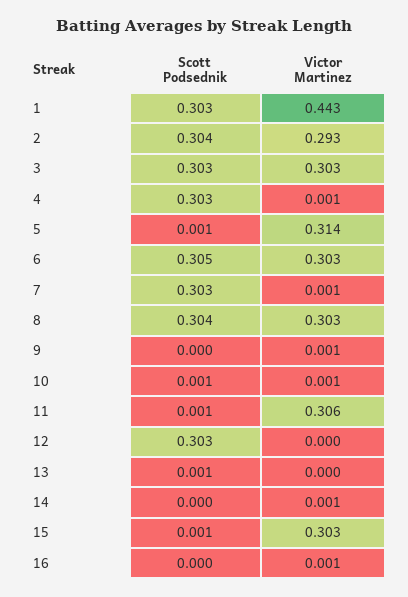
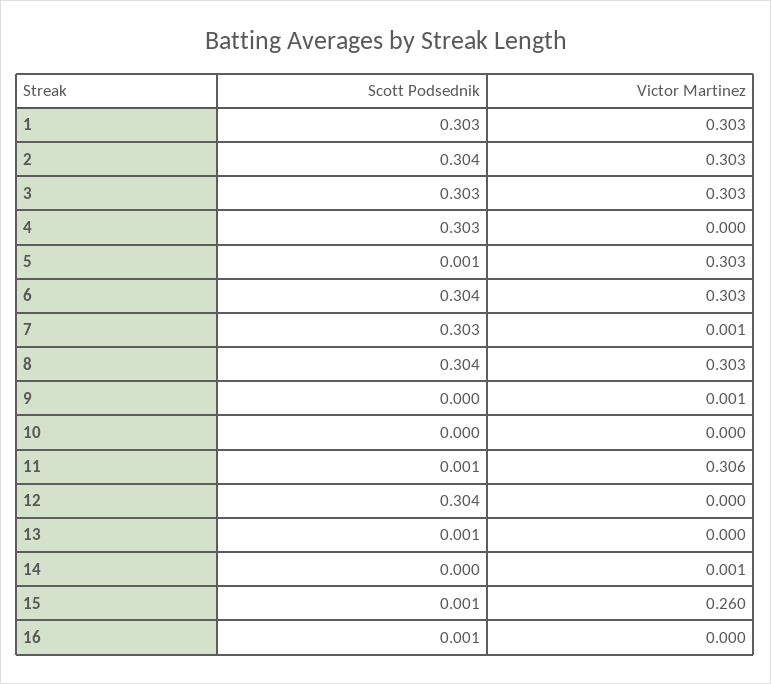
  {
    "Scott Podsednik": {
      "1": 0.303,
      "2": 0.304,
      "3": 0.303,
      "4": 0.303,
      "5": 0.001,
-     "6": 0.305,
+     "6": 0.304,
      "7": 0.303,
      "8": 0.304,
      "9": 0,
-     "10": 0.001,
+     "10": 0,
      "11": 0.001,
-     "12": 0.303,
+     "12": 0.304,
      "13": 0.001,
      "14": 0,
      "15": 0.001,
-     "16": 0
+     "16": 0.001
    },
    "Victor Martinez": {
-     "1": 0.443,
+     "1": 0.303,
-     "2": 0.293,
+     "2": 0.303,
      "3": 0.303,
-     "4": 0.001,
+     "4": 0,
-     "5": 0.314,
+     "5": 0.303,
      "6": 0.303,
      "7": 0.001,
      "8": 0.303,
      "9": 0.001,
-     "10": 0.001,
+     "10": 0,
      "11": 0.306,
      "12": 0,
      "13": 0,
      "14": 0.001,
-     "15": 0.303,
+     "15": 0.26,
-     "16": 0.001
+     "16": 0
    }
  }

